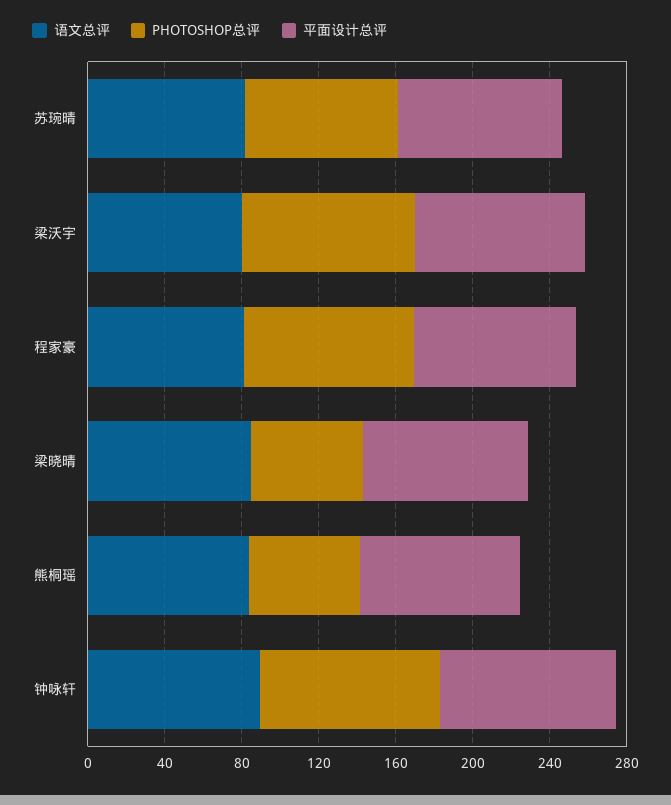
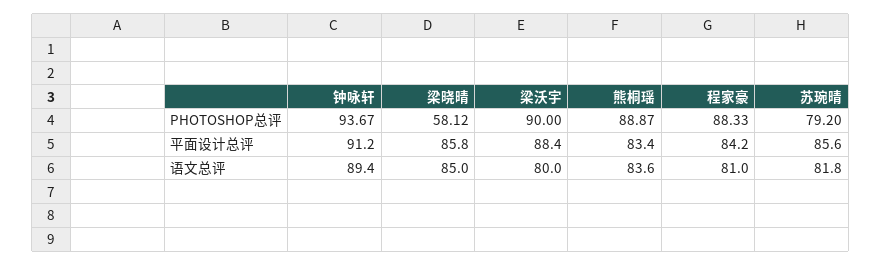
  {
    "语文总评": {
      "苏琬晴": 81.8,
      "梁沃宇": 80,
      "程家豪": 81,
      "梁晓晴": 85,
      "熊桐瑶": 83.6,
      "钟咏轩": 89.4
    },
    "PHOTOSHOP总评": {
      "苏琬晴": 79.2,
      "梁沃宇": 90,
      "程家豪": 88.33,
      "梁晓晴": 58.12,
-     "熊桐瑶": 60,
+     "熊桐瑶": 88.87,
      "钟咏轩": 93.67
    },
    "平面设计总评": {
      "苏琬晴": 85.6,
      "梁沃宇": 88.4,
      "程家豪": 84.2,
      "梁晓晴": 85.8,
      "熊桐瑶": 83.4,
      "钟咏轩": 91.2
    }
  }

